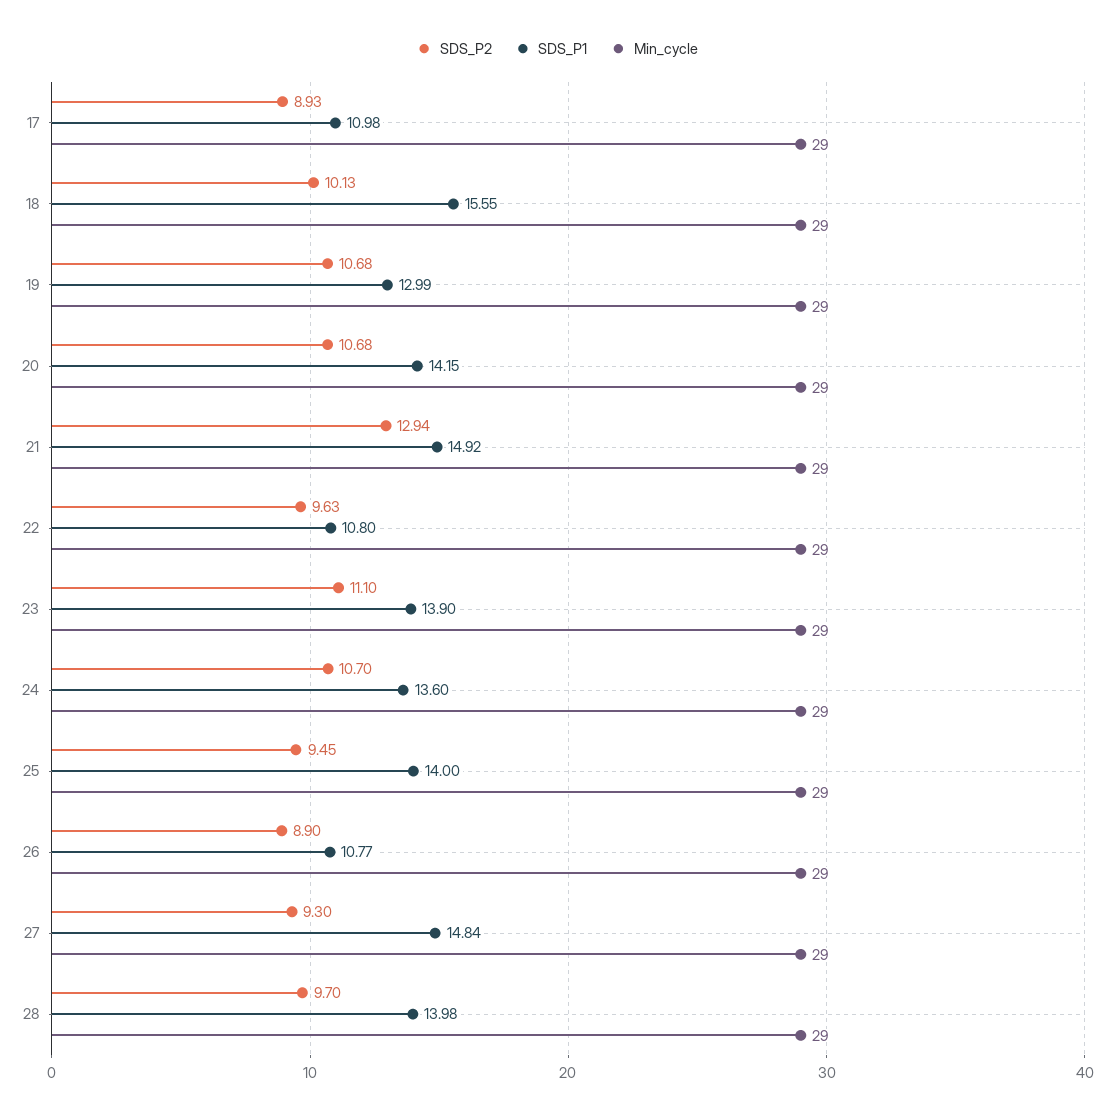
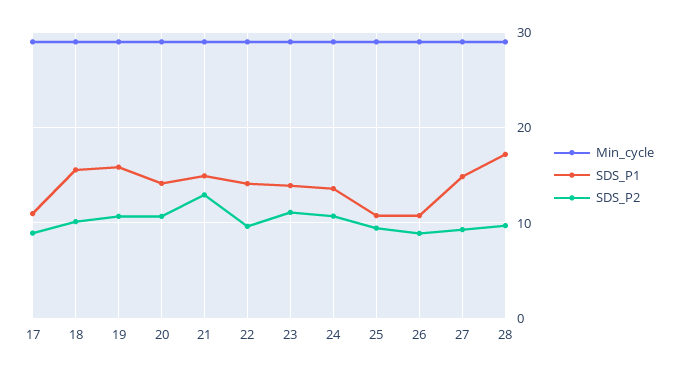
  {
    "SDS_P2": {
      "17": 8.93,
      "18": 10.13,
      "19": 10.68,
      "20": 10.68,
      "21": 12.94,
      "22": 9.63,
      "23": 11.1,
      "24": 10.7,
      "25": 9.45,
      "26": 8.9,
      "27": 9.3,
      "28": 9.7
    },
    "SDS_P1": {
      "17": 10.98,
      "18": 15.55,
-     "19": 12.99,
+     "19": 16,
      "20": 14.15,
      "21": 14.92,
-     "22": 10.8,
+     "22": 14,
      "23": 13.9,
      "24": 13.6,
-     "25": 14,
+     "25": 11,
      "26": 10.77,
      "27": 14.84,
-     "28": 13.98
+     "28": 17
    },
    "Min_cycle": {
      "17": 29,
      "18": 29,
      "19": 29,
      "20": 29,
      "21": 29,
      "22": 29,
      "23": 29,
      "24": 29,
      "25": 29,
      "26": 29,
      "27": 29,
      "28": 29
    }
  }

